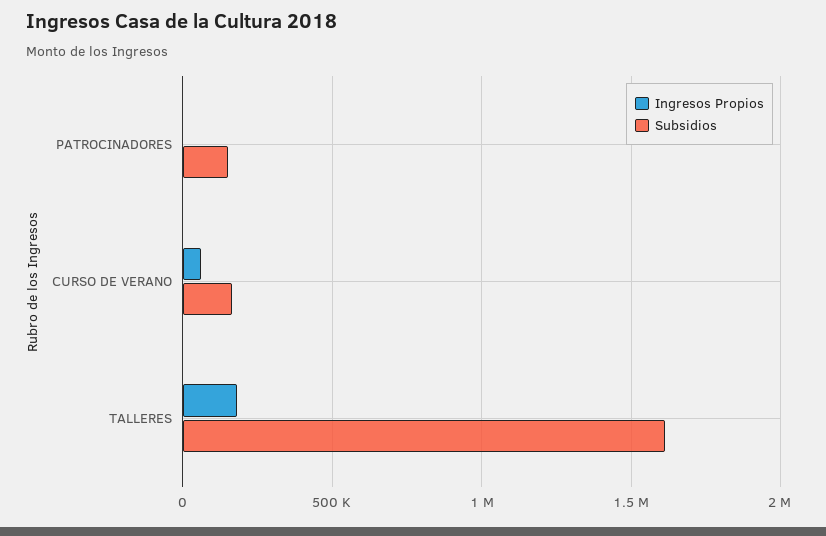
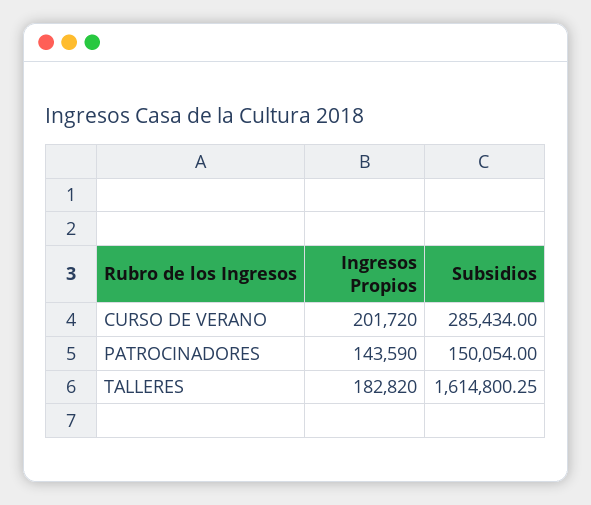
  {
    "Ingresos Propios": {
-     "PATROCINADORES": 0,
+     "PATROCINADORES": 143590,
-     "CURSO DE VERANO": 50000,
+     "CURSO DE VERANO": 201720,
      "TALLERES": 182820
    },
    "Subsidios": {
      "PATROCINADORES": 150054,
-     "CURSO DE VERANO": 150000,
+     "CURSO DE VERANO": 285434,
      "TALLERES": 1614800.25
    }
  }

